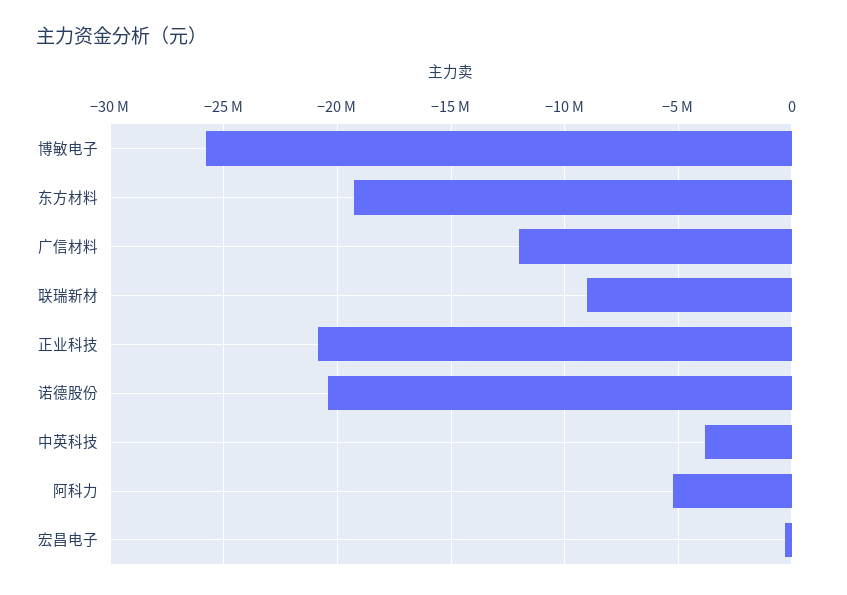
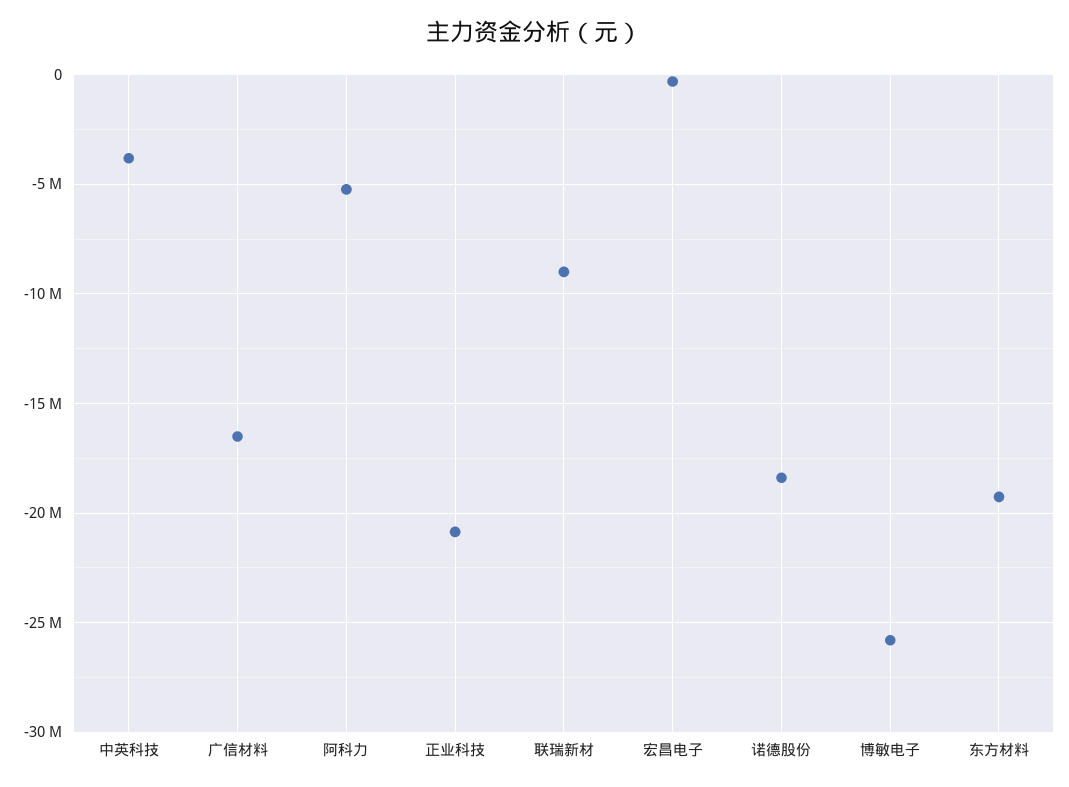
  {
    "博敏电子": -26000000,
    "东方材料": -19500000,
-   "广信材料": -12000000,
+   "广信材料": -16500000,
    "联瑞新材": -9000000,
    "正业科技": -21000000,
-   "诺德股份": -20500000,
+   "诺德股份": -18500000,
    "中英科技": -4000000,
    "阿科力": -5000000,
    "宏昌电子": -500000
  }

